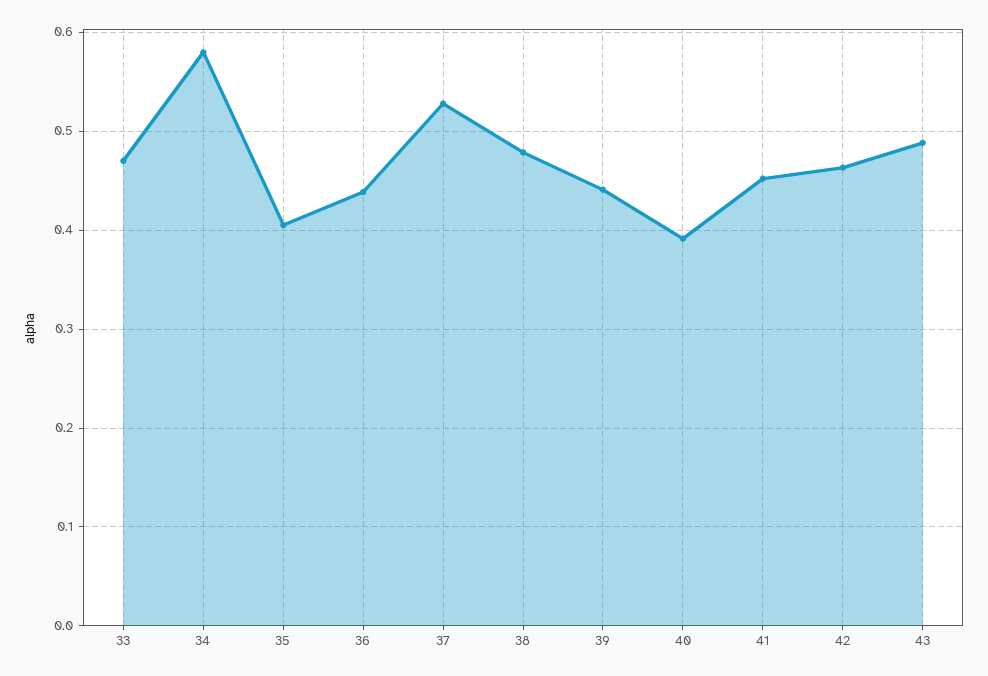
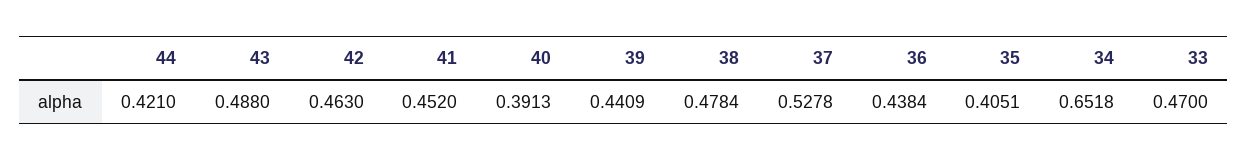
  {
    "33": 0.47,
-   "34": 0.58,
+   "34": 0.6518,
    "35": 0.4051,
    "36": 0.4384,
    "37": 0.5278,
    "38": 0.4784,
    "39": 0.4409,
    "40": 0.3913,
    "41": 0.452,
    "42": 0.463,
-   "43": 0.488
+   "43": 0.488,
+   "44": 0.421
  }

